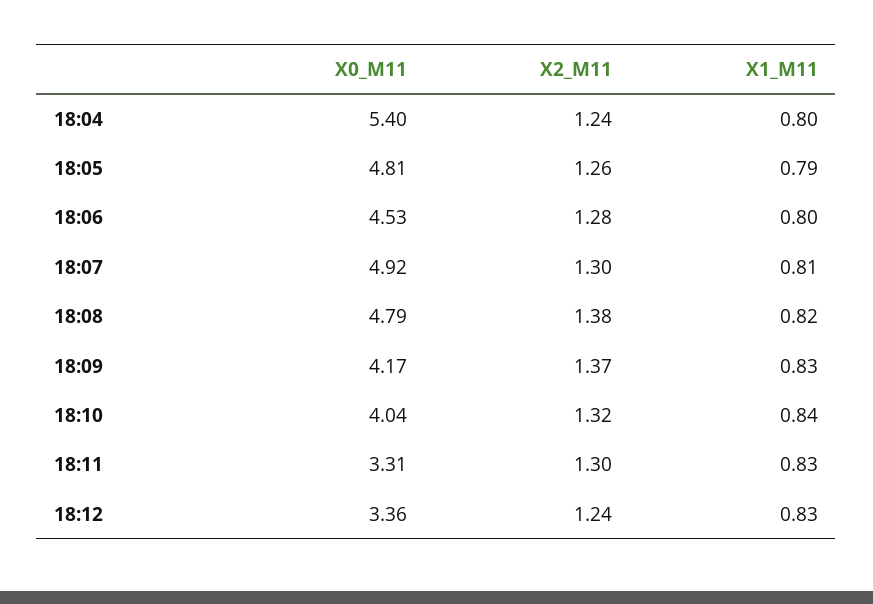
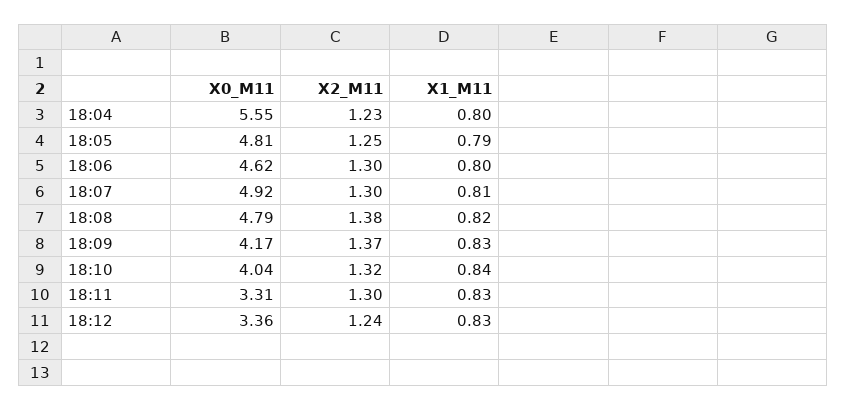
  {
    "X0_M11": {
-     "18:04": 5.4,
+     "18:04": 5.55,
      "18:05": 4.81,
-     "18:06": 4.53,
+     "18:06": 4.62,
      "18:07": 4.92,
      "18:08": 4.79,
      "18:09": 4.17,
      "18:10": 4.04,
      "18:11": 3.31,
      "18:12": 3.36
    },
    "X2_M11": {
-     "18:04": 1.24,
+     "18:04": 1.23,
-     "18:05": 1.26,
+     "18:05": 1.25,
-     "18:06": 1.28,
+     "18:06": 1.3,
      "18:07": 1.3,
      "18:08": 1.38,
      "18:09": 1.37,
      "18:10": 1.32,
      "18:11": 1.3,
      "18:12": 1.24
    },
    "X1_M11": {
      "18:04": 0.8,
      "18:05": 0.79,
      "18:06": 0.8,
      "18:07": 0.81,
      "18:08": 0.82,
      "18:09": 0.83,
      "18:10": 0.84,
      "18:11": 0.83,
      "18:12": 0.83
    }
  }

